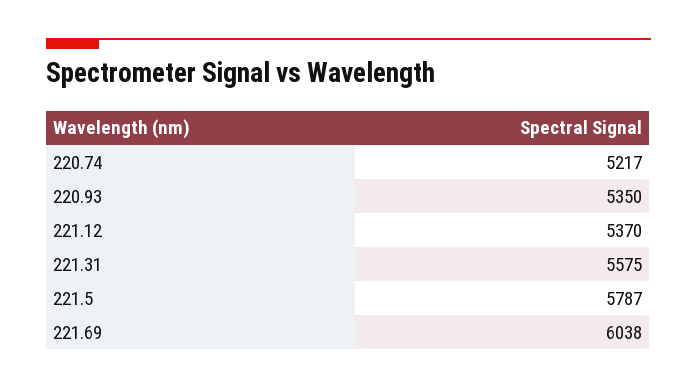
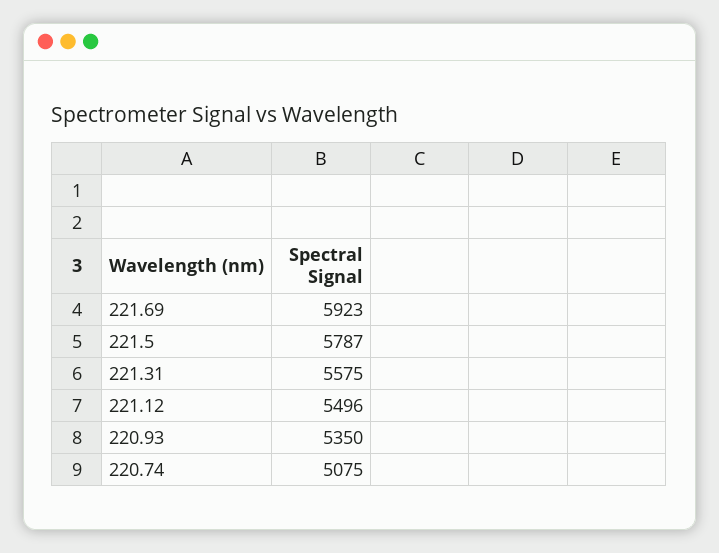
  {
-   "220.74": 5217,
+   "220.74": 5075,
    "220.93": 5350,
-   "221.12": 5370,
+   "221.12": 5496,
    "221.31": 5575,
    "221.5": 5787,
-   "221.69": 6038
+   "221.69": 5923
  }

